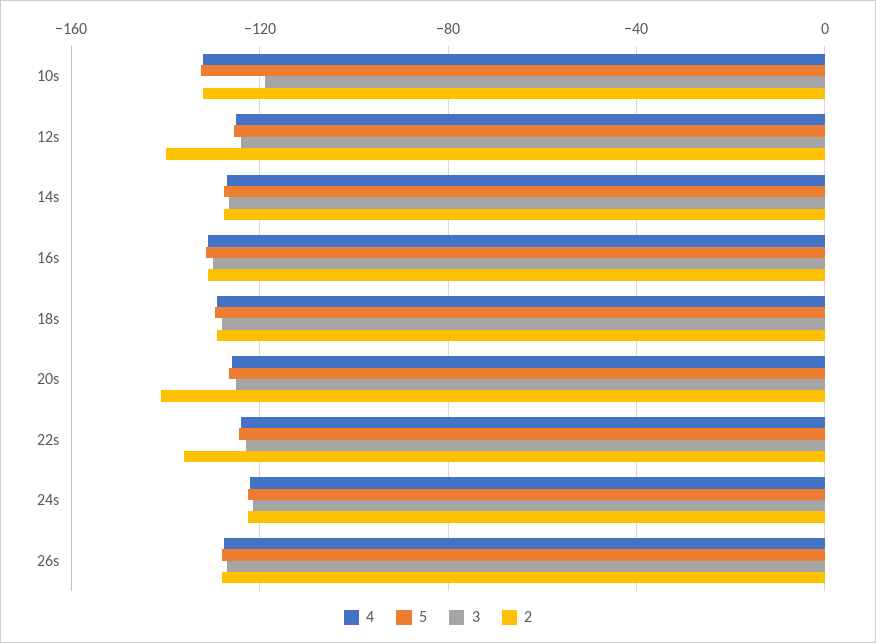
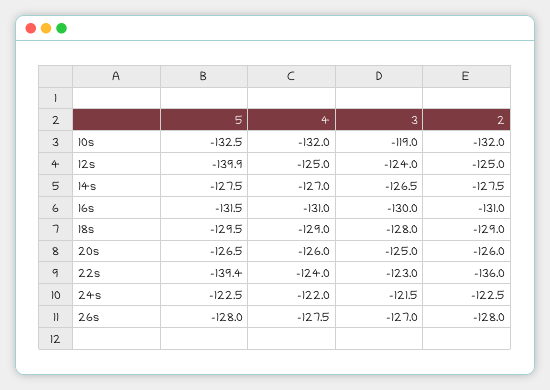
  {
    "4": {
      "10s": -132,
      "12s": -125,
      "14s": -127,
      "16s": -131,
      "18s": -129,
      "20s": -126,
      "22s": -124,
      "24s": -122,
      "26s": -127.5
    },
    "5": {
      "10s": -132.5,
-     "12s": -125,
+     "12s": -139.9,
      "14s": -127.5,
      "16s": -131.5,
      "18s": -129.5,
      "20s": -126.5,
-     "22s": -125,
+     "22s": -139.4,
      "24s": -122.5,
      "26s": -128
    },
    "3": {
      "10s": -119,
      "12s": -124,
      "14s": -126.5,
      "16s": -130,
      "18s": -128,
      "20s": -125,
      "22s": -123,
      "24s": -121.5,
      "26s": -127
    },
    "2": {
      "10s": -132,
-     "12s": -140,
+     "12s": -125,
      "14s": -127.5,
      "16s": -131,
      "18s": -129,
-     "20s": -140,
+     "20s": -126,
      "22s": -136,
      "24s": -122.5,
      "26s": -128
    }
  }

